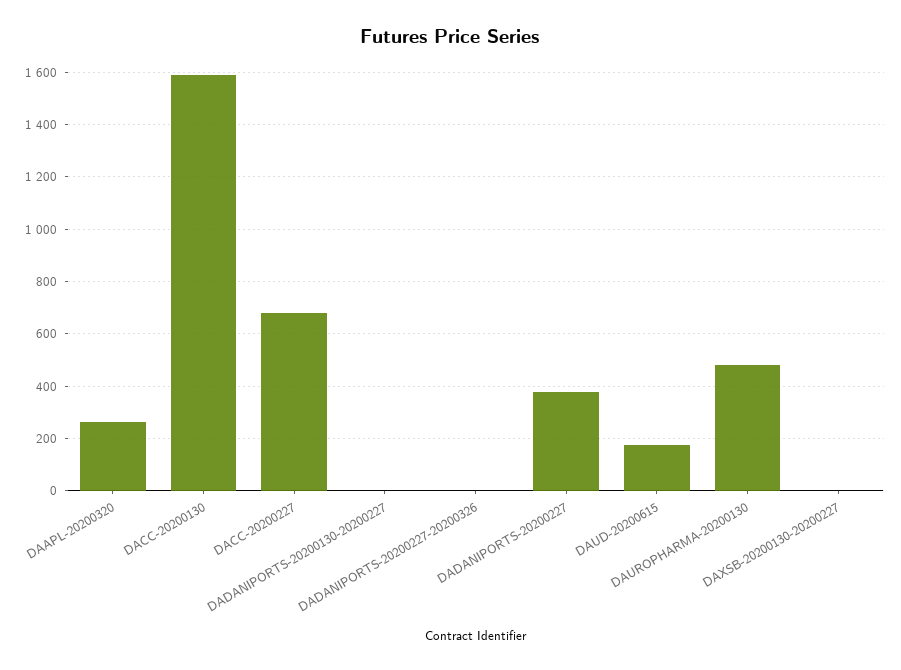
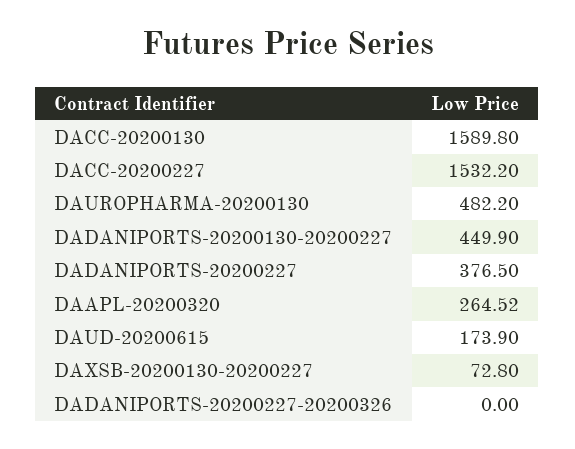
  {
    "DAAPL-20200320": 264.52,
    "DACC-20200130": 1589.8,
-   "DACC-20200227": 675,
+   "DACC-20200227": 1532.2,
-   "DADANIPORTS-20200130-20200227": 0,
+   "DADANIPORTS-20200130-20200227": 449.9,
    "DADANIPORTS-20200227-20200326": 0,
    "DADANIPORTS-20200227": 376.5,
    "DAUD-20200615": 173.9,
    "DAUROPHARMA-20200130": 482.2,
-   "DAXSB-20200130-20200227": 0
+   "DAXSB-20200130-20200227": 72.8
  }

